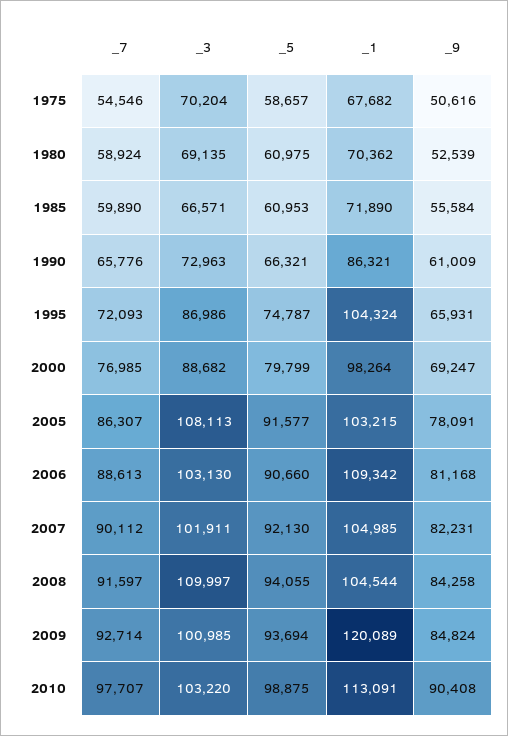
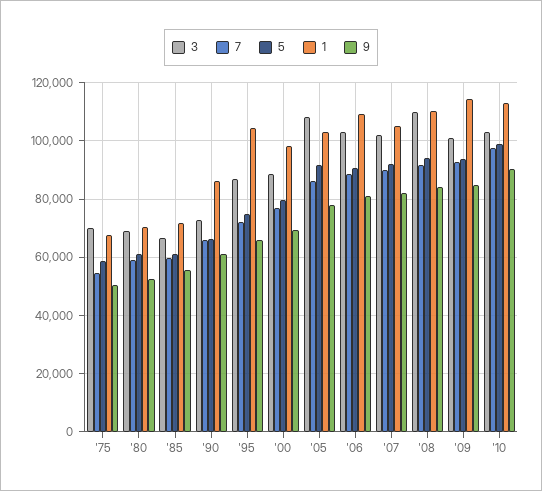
  {
    "_7": {
      "1975": 54546,
      "1980": 58924,
      "1985": 59890,
      "1990": 65776,
      "1995": 72093,
      "2000": 76985,
      "2005": 86307,
      "2006": 88613,
      "2007": 90112,
      "2008": 91597,
      "2009": 92714,
      "2010": 97707
    },
    "_3": {
      "1975": 70204,
      "1980": 69135,
      "1985": 66571,
      "1990": 72963,
      "1995": 86986,
      "2000": 88682,
      "2005": 108113,
      "2006": 103130,
      "2007": 101911,
      "2008": 109997,
      "2009": 100985,
      "2010": 103220
    },
    "_5": {
      "1975": 58657,
      "1980": 60975,
      "1985": 60953,
      "1990": 66321,
      "1995": 74787,
      "2000": 79799,
      "2005": 91577,
      "2006": 90660,
      "2007": 92130,
      "2008": 94055,
      "2009": 93694,
      "2010": 98875
    },
    "_1": {
      "1975": 67682,
      "1980": 70362,
      "1985": 71890,
      "1990": 86321,
      "1995": 104324,
      "2000": 98264,
      "2005": 103215,
      "2006": 109342,
      "2007": 104985,
-     "2008": 104544,
+     "2008": 110000,
-     "2009": 120089,
+     "2009": 115000,
      "2010": 113091
    },
    "_9": {
      "1975": 50616,
      "1980": 52539,
      "1985": 55584,
      "1990": 61009,
      "1995": 65931,
      "2000": 69247,
      "2005": 78091,
      "2006": 81168,
      "2007": 82231,
      "2008": 84258,
      "2009": 84824,
      "2010": 90408
    }
  }

